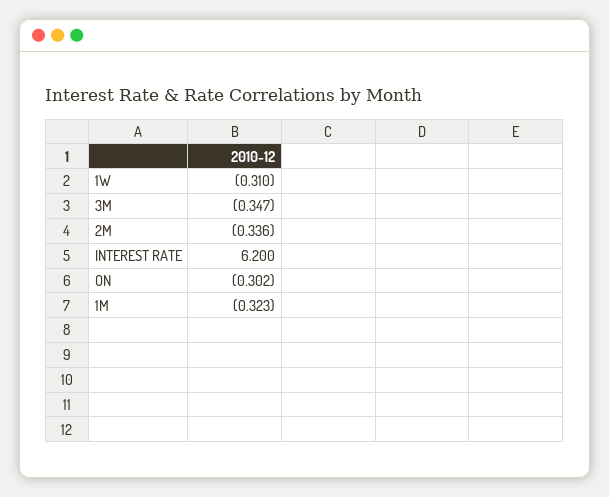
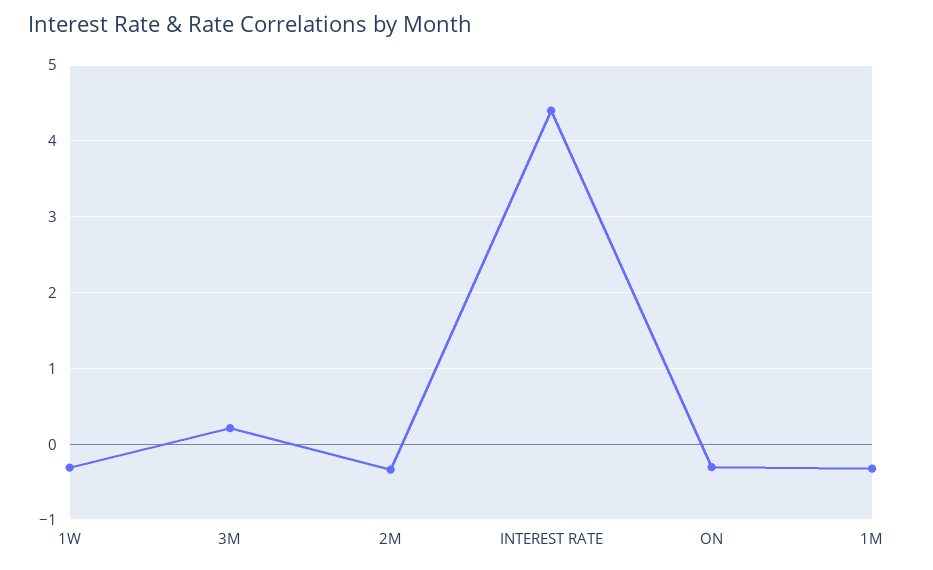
  {
    "1W": -0.31,
-   "3M": -0.347,
+   "3M": 0.2,
    "2M": -0.336,
-   "INTEREST RATE": 6.2,
+   "INTEREST RATE": 4.4,
    "ON": -0.302,
    "1M": -0.323
  }

